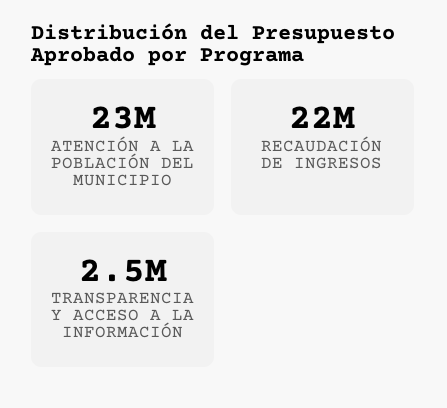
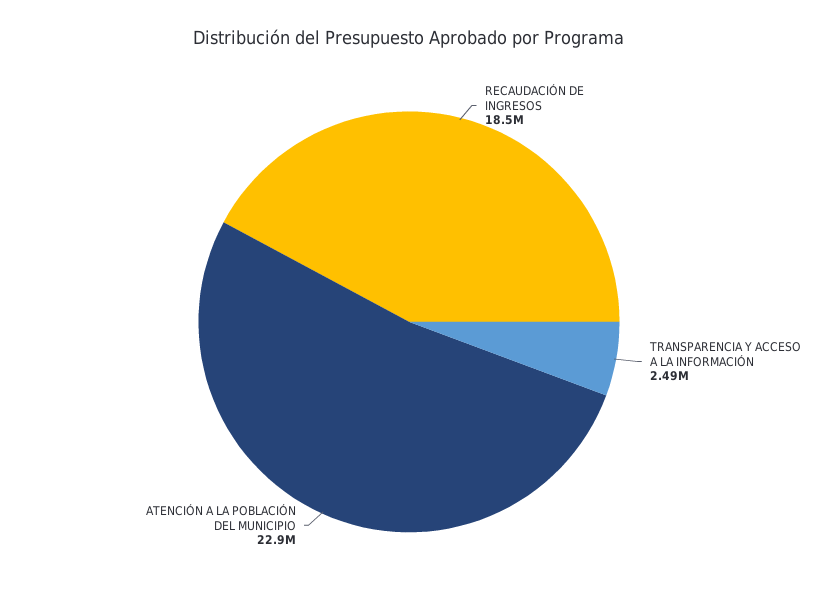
  {
    "ATENCIÓN A LA POBLACIÓN DEL MUNICIPIO": 22900000,
-   "RECAUDACIÓN DE INGRESOS": 22000000,
+   "RECAUDACIÓN DE INGRESOS": 18500000,
    "TRANSPARENCIA Y ACCESO A LA INFORMACIÓN": 2490000
  }

